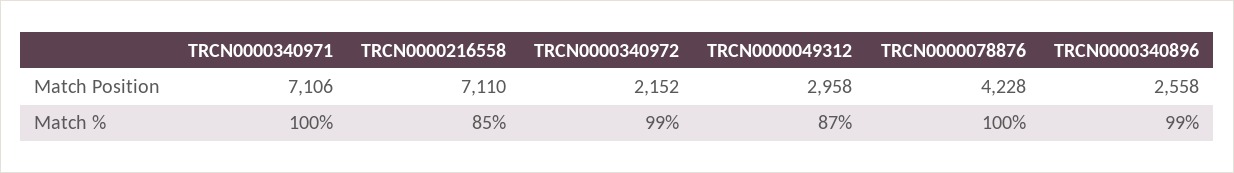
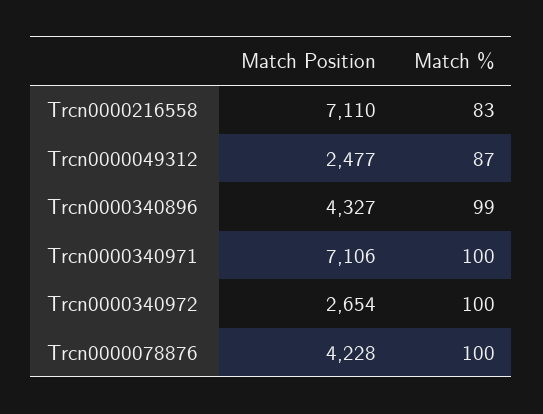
  {
    "TRCN0000340971": {
      "Match Position": 7106,
      "Match %": 100
    },
    "TRCN0000216558": {
      "Match Position": 7110,
-     "Match %": 85
+     "Match %": 83
    },
    "TRCN0000340972": {
-     "Match Position": 2152,
+     "Match Position": 2654,
-     "Match %": 99
+     "Match %": 100
    },
    "TRCN0000049312": {
-     "Match Position": 2958,
+     "Match Position": 2477,
      "Match %": 87
    },
    "TRCN0000078876": {
      "Match Position": 4228,
      "Match %": 100
    },
    "TRCN0000340896": {
-     "Match Position": 2558,
+     "Match Position": 4327,
      "Match %": 99
    }
  }

